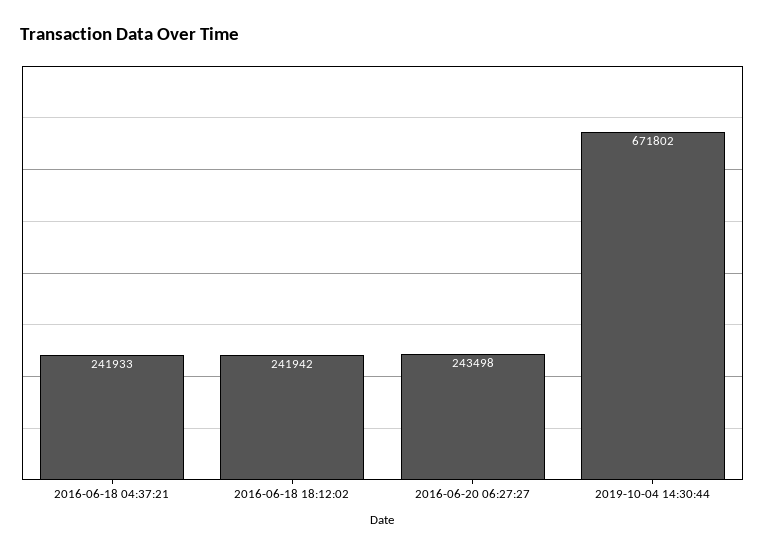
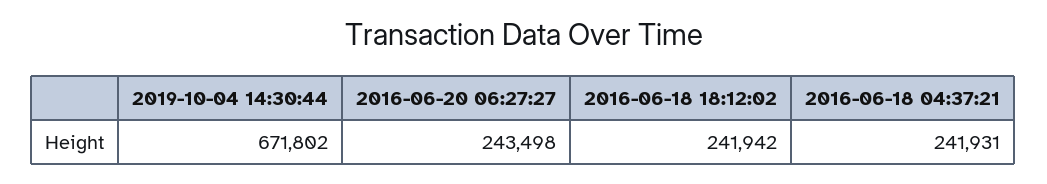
  {
-   "2016-06-18 04:37:21": 241933,
+   "2016-06-18 04:37:21": 241931,
    "2016-06-18 18:12:02": 241942,
    "2016-06-20 06:27:27": 243498,
    "2019-10-04 14:30:44": 671802
  }

